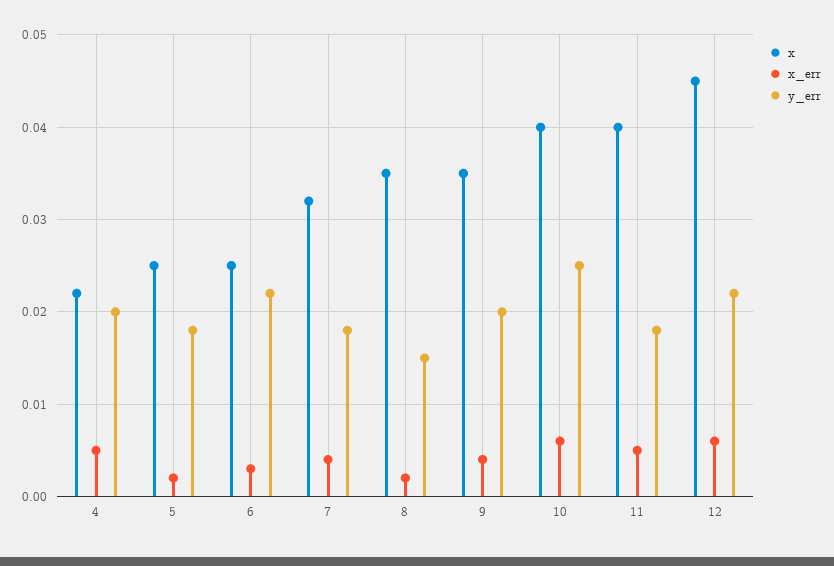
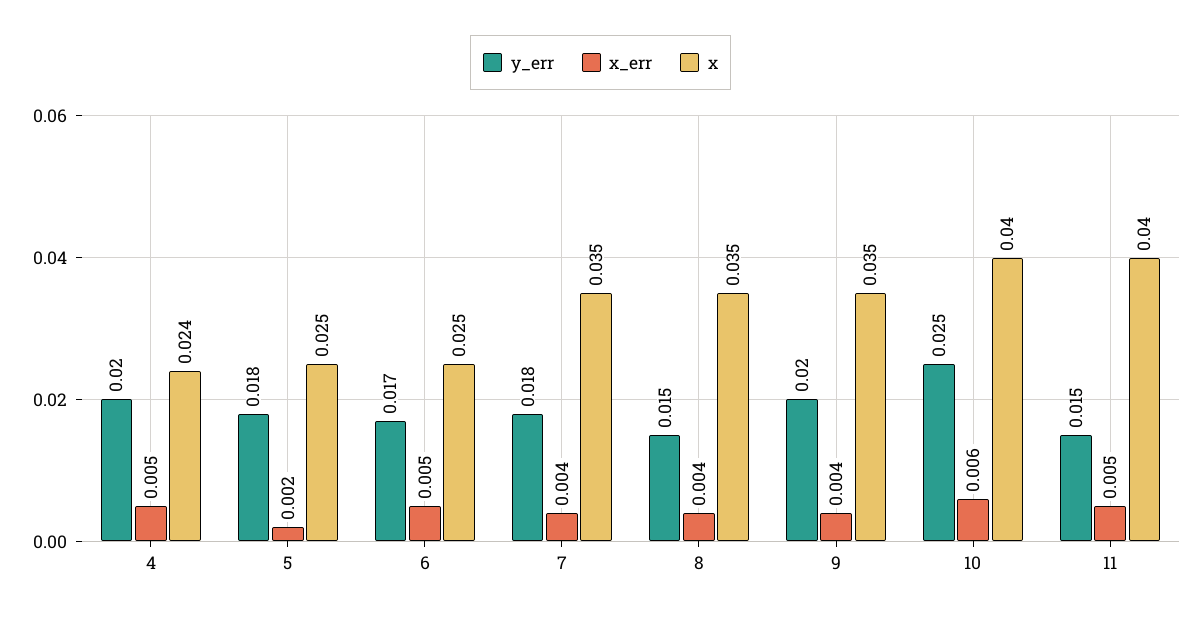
  {
    "x": {
-     "4": 0.022,
+     "4": 0.024,
      "5": 0.025,
      "6": 0.025,
-     "7": 0.032,
+     "7": 0.035,
      "8": 0.035,
      "9": 0.035,
      "10": 0.04,
-     "11": 0.04,
+     "11": 0.04
-     "12": 0.045
    },
    "x_err": {
      "4": 0.005,
      "5": 0.002,
-     "6": 0.003,
+     "6": 0.005,
      "7": 0.004,
-     "8": 0.002,
+     "8": 0.004,
      "9": 0.004,
      "10": 0.006,
-     "11": 0.005,
+     "11": 0.005
-     "12": 0.006
    },
    "y_err": {
      "4": 0.02,
      "5": 0.018,
-     "6": 0.022,
+     "6": 0.017,
      "7": 0.018,
      "8": 0.015,
      "9": 0.02,
      "10": 0.025,
-     "11": 0.018,
+     "11": 0.015
-     "12": 0.022
    }
  }

